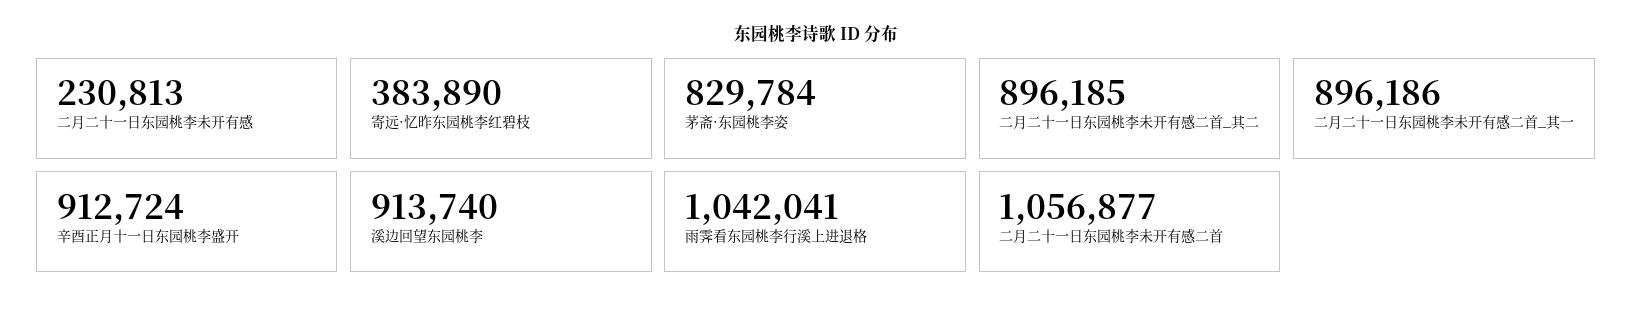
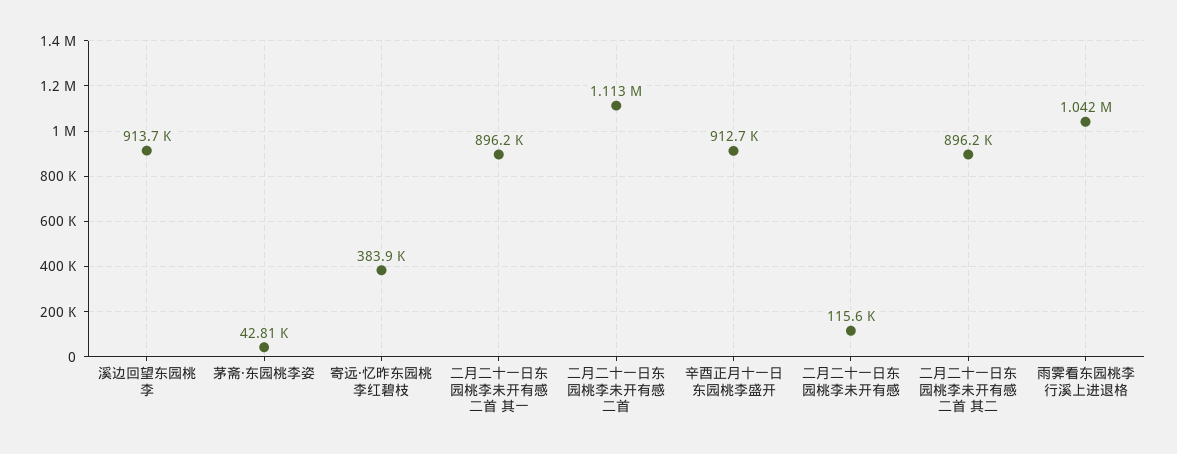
  {
-   "二月二十一日东园桃李未开有感": 230813,
+   "二月二十一日东园桃李未开有感": 115600,
    "寄远·忆昨东园桃李红碧枝": 383890,
-   "茅斋·东园桃李姿": 829784,
+   "茅斋·东园桃李姿": 42810,
    "二月二十一日东园桃李未开有感二首_其二": 896185,
    "二月二十一日东园桃李未开有感二首_其一": 896186,
    "辛酉正月十一日东园桃李盛开": 912724,
    "溪边回望东园桃李": 913740,
    "雨霁看东园桃李行溪上进退格": 1042041,
-   "二月二十一日东园桃李未开有感二首": 1056877
+   "二月二十一日东园桃李未开有感二首": 1113000
  }

